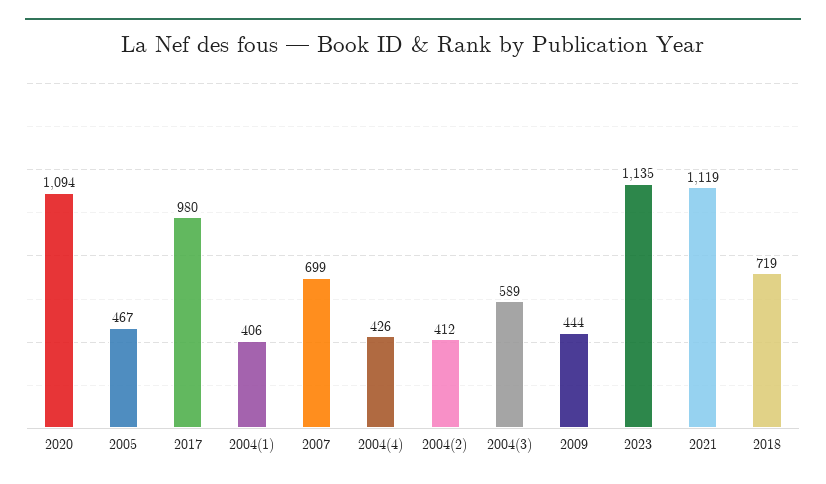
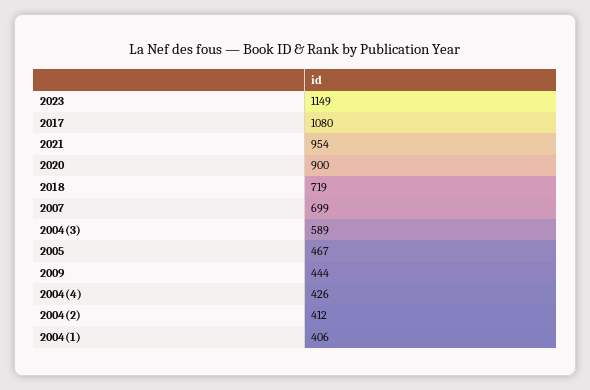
  {
-   "2020": 1094,
+   "2020": 900,
    "2005": 467,
-   "2017": 980,
+   "2017": 1080,
    "2004(1)": 406,
    "2007": 699,
    "2004(4)": 426,
    "2004(2)": 412,
    "2004(3)": 589,
    "2009": 444,
-   "2023": 1135,
+   "2023": 1149,
-   "2021": 1119,
+   "2021": 954,
    "2018": 719
  }

